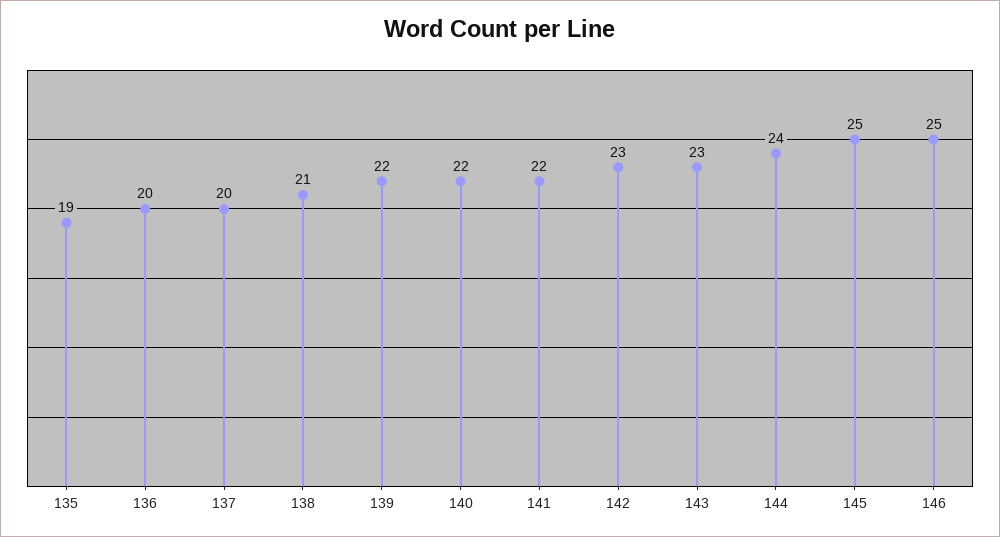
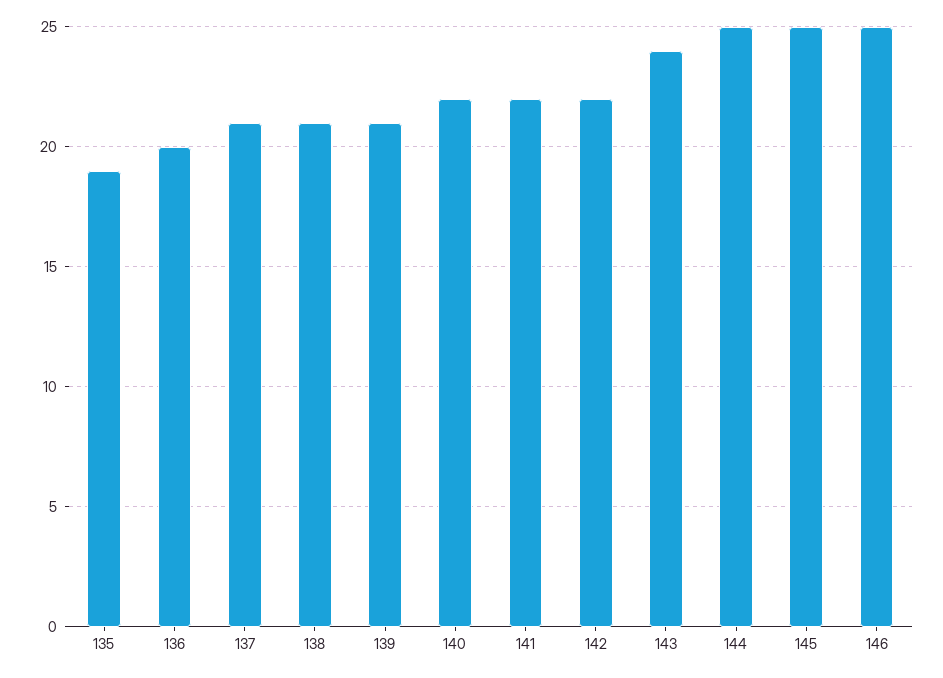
  {
    "135": 19,
    "136": 20,
-   "137": 20,
+   "137": 21,
    "138": 21,
-   "139": 22,
+   "139": 21,
    "140": 22,
    "141": 22,
-   "142": 23,
+   "142": 22,
-   "143": 23,
+   "143": 24,
-   "144": 24,
+   "144": 25,
    "145": 25,
    "146": 25
  }

